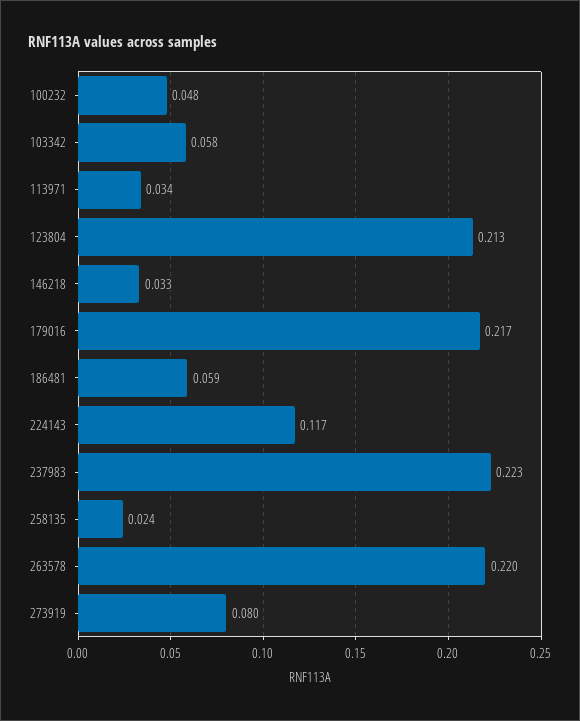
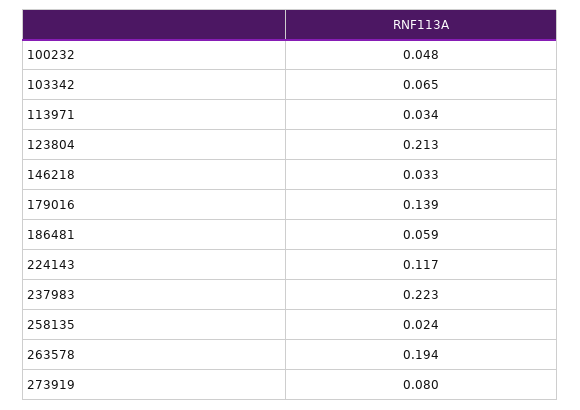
  {
    "100232": 0.048,
-   "103342": 0.058,
+   "103342": 0.065,
    "113971": 0.034,
    "123804": 0.213,
    "146218": 0.033,
-   "179016": 0.217,
+   "179016": 0.139,
    "186481": 0.059,
    "224143": 0.117,
    "237983": 0.223,
    "258135": 0.024,
-   "263578": 0.22,
+   "263578": 0.194,
    "273919": 0.08
  }

